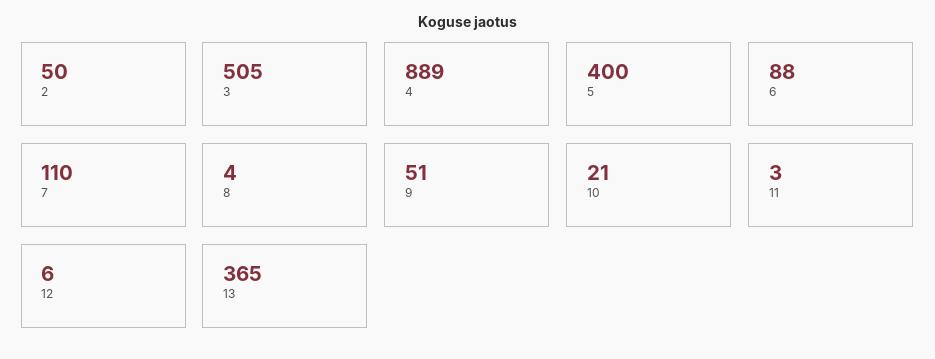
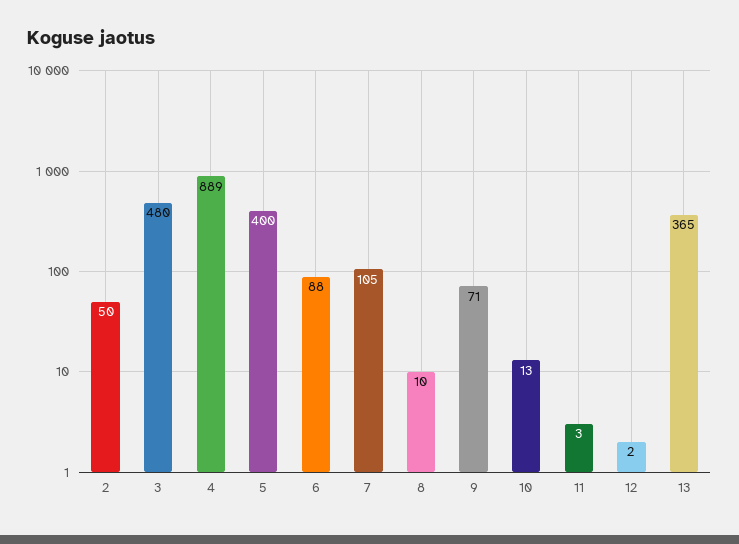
  {
    "2": 50,
-   "3": 505,
+   "3": 480,
    "4": 889,
    "5": 400,
    "6": 88,
-   "7": 110,
+   "7": 105,
-   "8": 4,
+   "8": 10,
-   "9": 51,
+   "9": 71,
-   "10": 21,
+   "10": 13,
    "11": 3,
-   "12": 6,
+   "12": 2,
    "13": 365
  }

